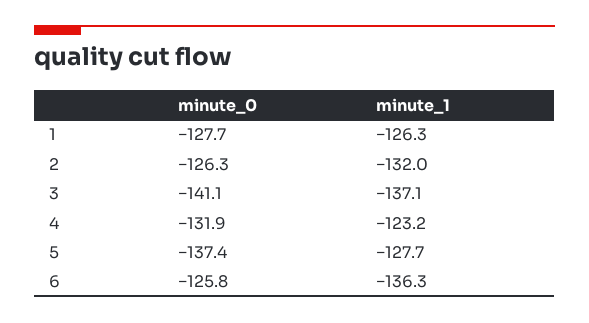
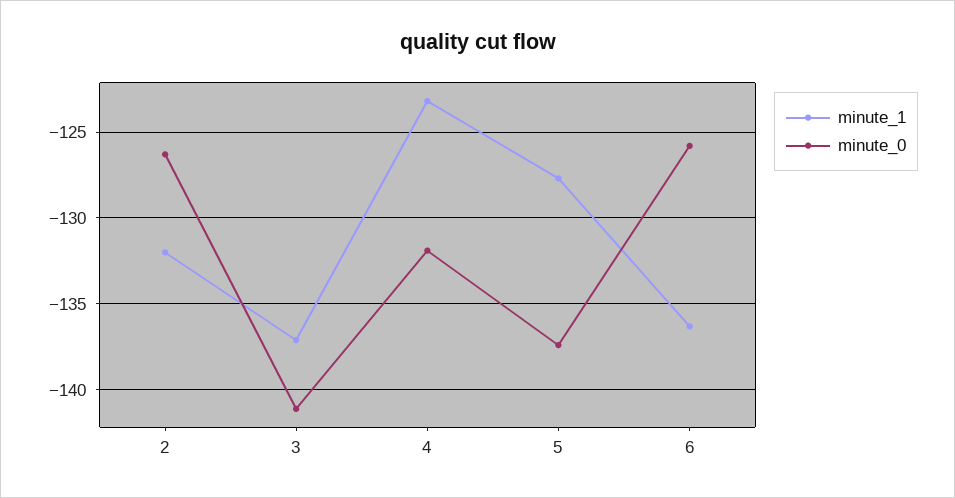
  {
    "minute_0": {
-     "1": -127.7,
      "2": -126.3,
      "3": -141.1,
      "4": -131.9,
      "5": -137.4,
      "6": -125.8
    },
    "minute_1": {
-     "1": -126.3,
      "2": -132,
      "3": -137.1,
      "4": -123.2,
      "5": -127.7,
      "6": -136.3
    }
  }

